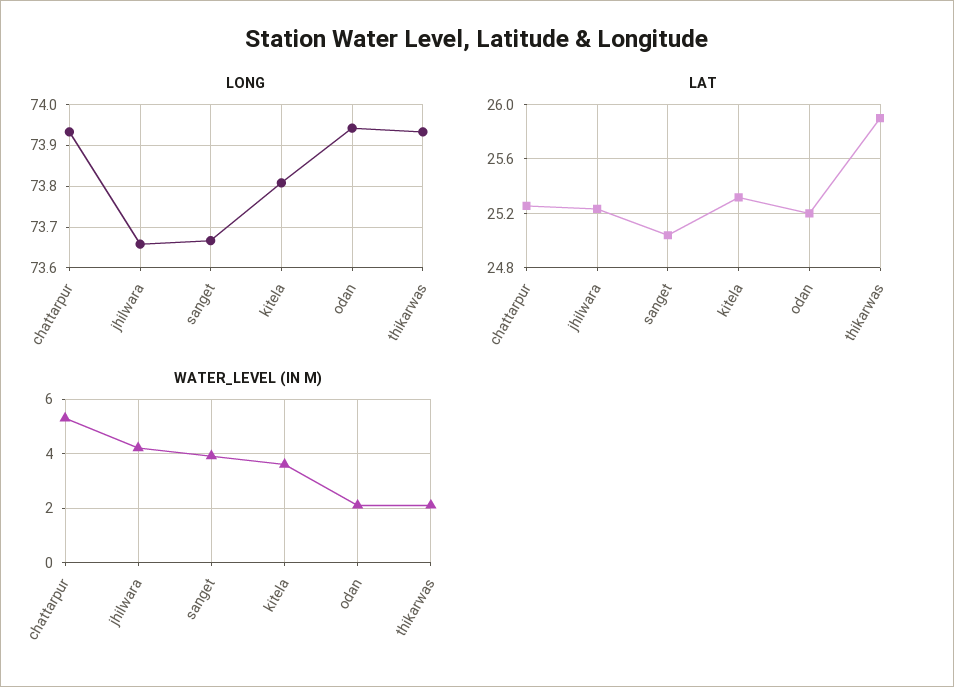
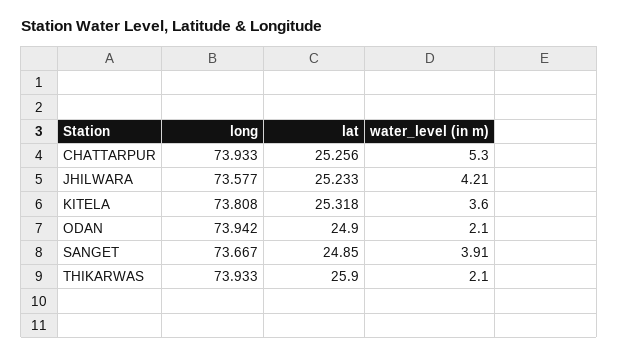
  {
    "LONG": {
      "chattarpur": 73.933,
-     "jhilwara": 73.66,
+     "jhilwara": 73.577,
      "sanget": 73.667,
      "kitela": 73.808,
      "odan": 73.942,
      "thikarwas": 73.933
    },
    "LAT": {
      "chattarpur": 25.256,
      "jhilwara": 25.233,
-     "sanget": 25.05,
+     "sanget": 24.85,
      "kitela": 25.318,
-     "odan": 25.2,
+     "odan": 24.9,
      "thikarwas": 25.9
    },
    "WATER_LEVEL (IN M)": {
      "chattarpur": 5.3,
      "jhilwara": 4.21,
      "sanget": 3.91,
      "kitela": 3.6,
      "odan": 2.1,
      "thikarwas": 2.1
    }
  }

